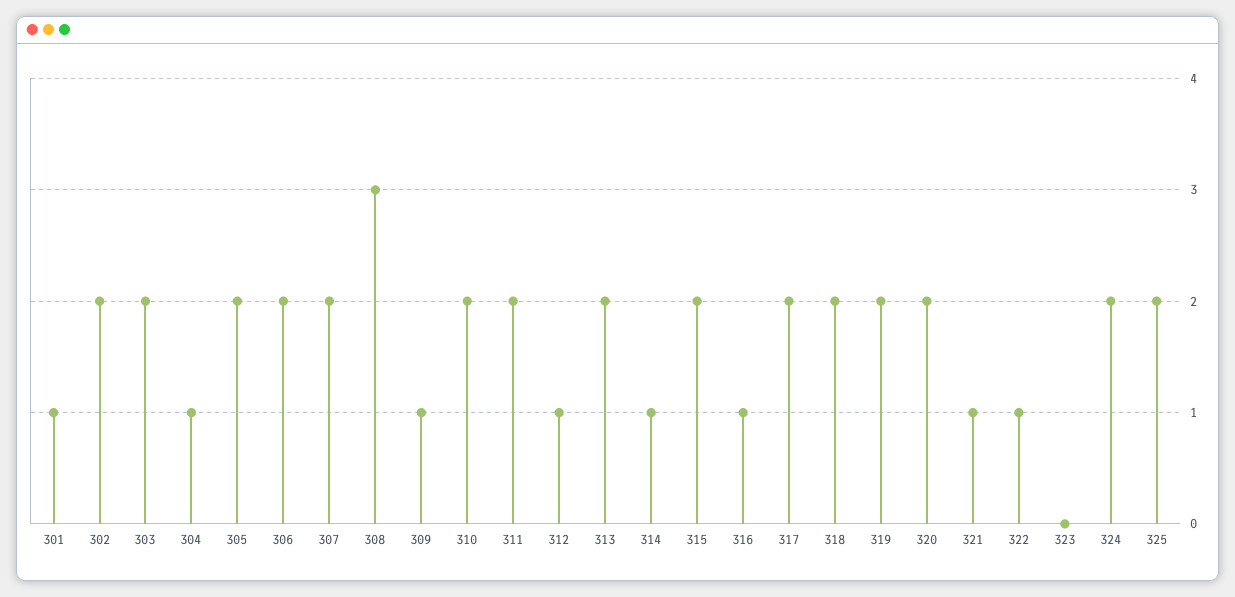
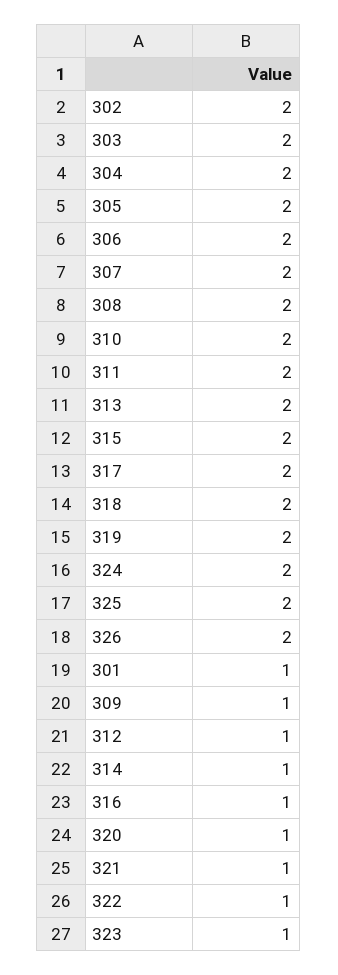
  {
    "301": 1,
    "302": 2,
    "303": 2,
-   "304": 1,
+   "304": 2,
    "305": 2,
    "306": 2,
    "307": 2,
-   "308": 3,
+   "308": 2,
    "309": 1,
    "310": 2,
    "311": 2,
    "312": 1,
    "313": 2,
    "314": 1,
    "315": 2,
    "316": 1,
    "317": 2,
    "318": 2,
    "319": 2,
-   "320": 2,
+   "320": 1,
    "321": 1,
    "322": 1,
-   "323": 0,
+   "323": 1,
    "324": 2,
-   "325": 2
+   "325": 2,
+   "326": 2
  }

